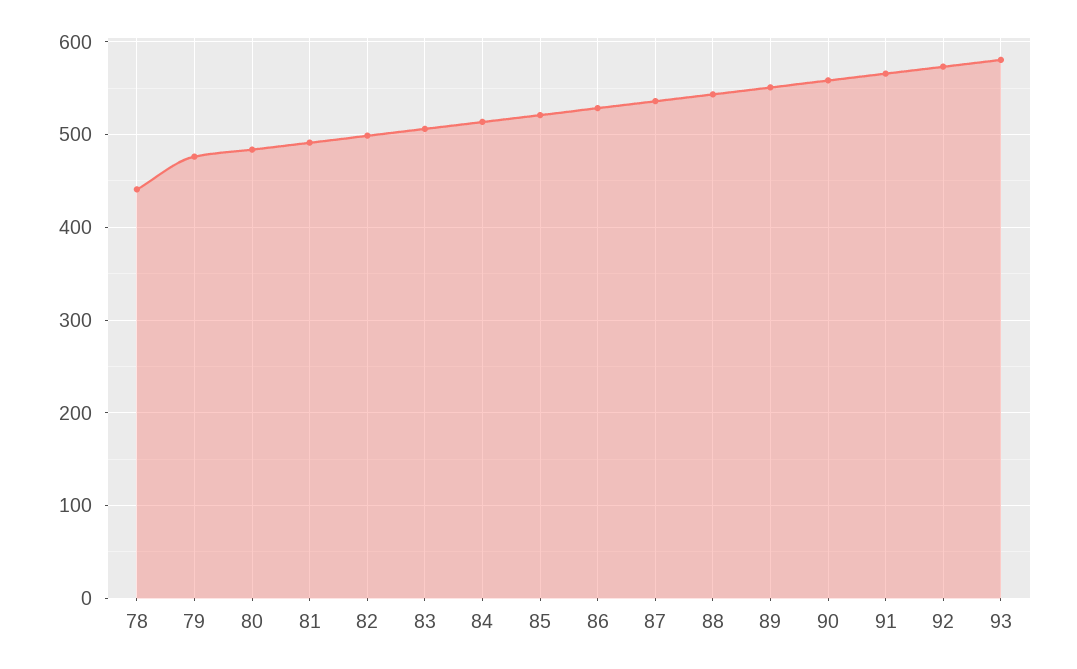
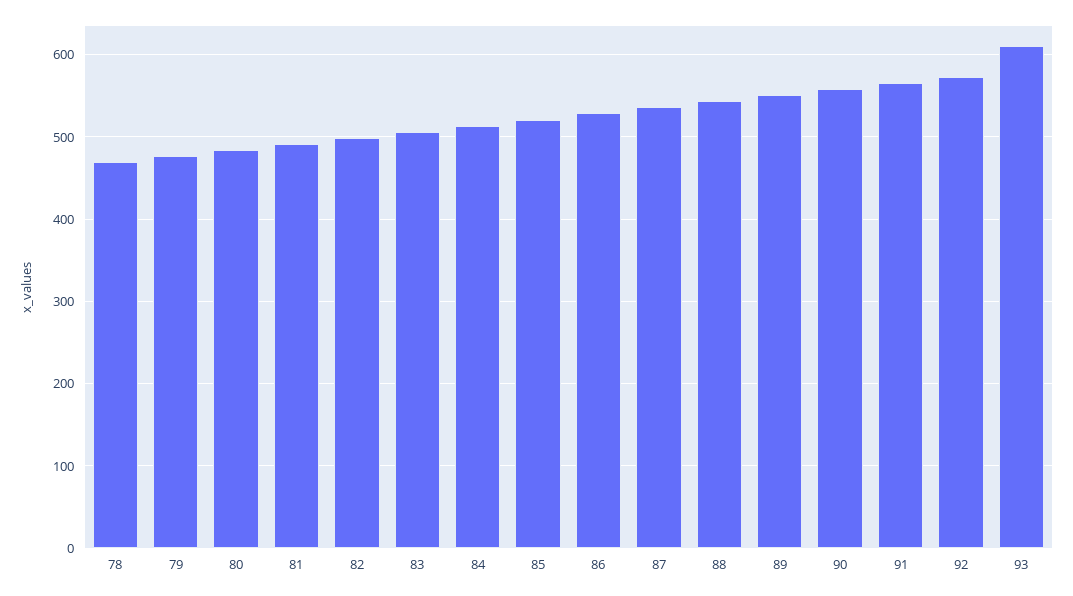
  {
-   "78": 440,
+   "78": 470,
    "79": 480,
    "80": 480,
    "81": 490,
    "82": 500,
    "83": 510,
    "84": 510,
    "85": 520,
    "86": 530,
    "87": 540,
    "88": 540,
    "89": 550,
    "90": 560,
    "91": 570,
    "92": 570,
-   "93": 580
+   "93": 610
  }

